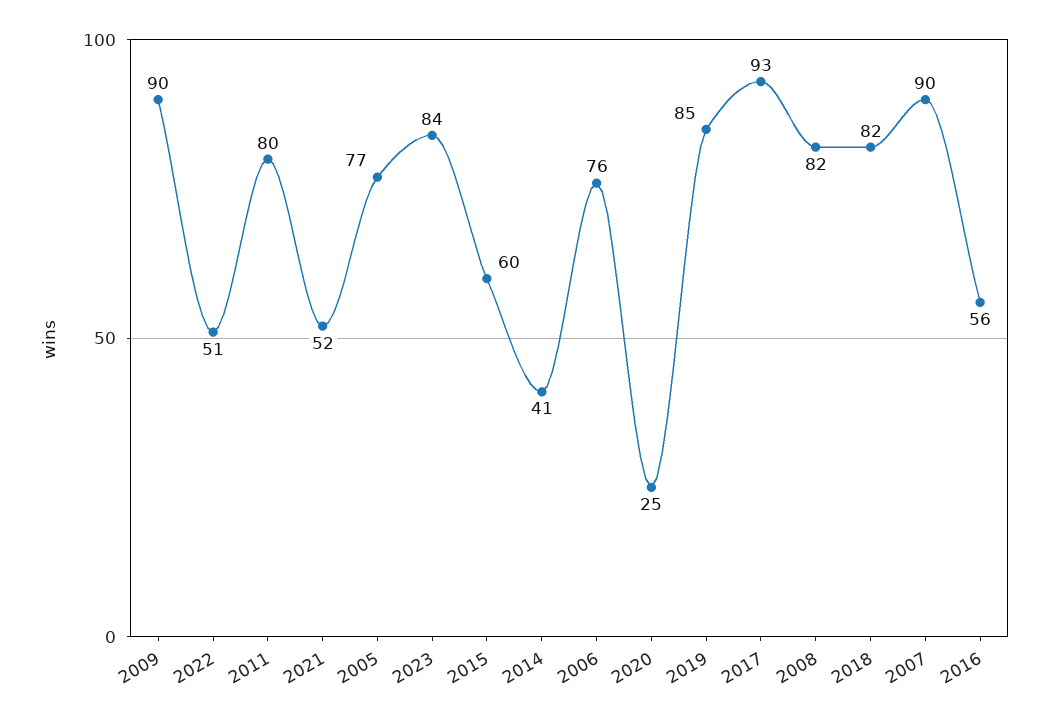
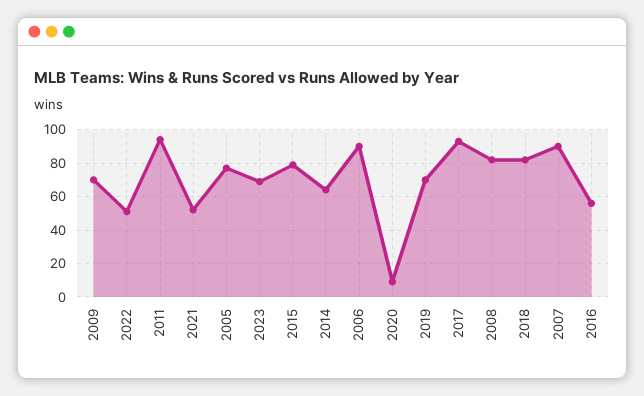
  {
-   "2009": 90,
+   "2009": 70,
    "2022": 51,
-   "2011": 80,
+   "2011": 95,
    "2021": 52,
    "2005": 77,
-   "2023": 84,
+   "2023": 70,
-   "2015": 60,
+   "2015": 80,
-   "2014": 41,
+   "2014": 65,
-   "2006": 76,
+   "2006": 90,
-   "2020": 25,
+   "2020": 10,
-   "2019": 85,
+   "2019": 70,
    "2017": 93,
    "2008": 82,
    "2018": 82,
    "2007": 90,
    "2016": 56
  }

